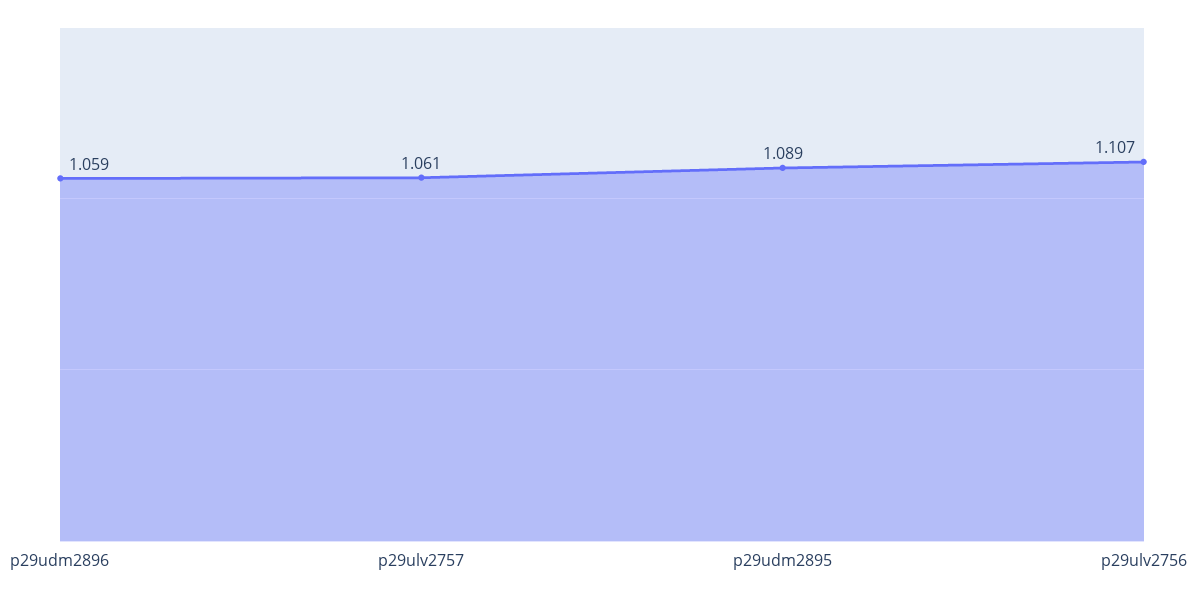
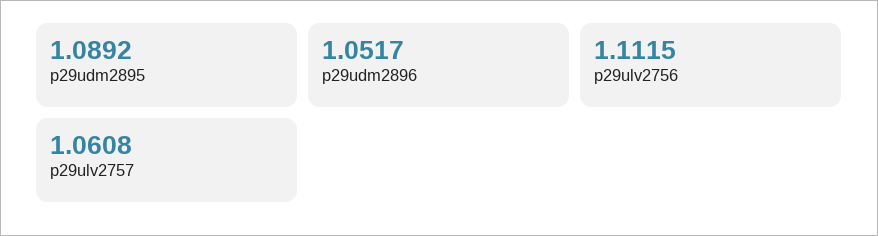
  {
-   "p29udm2896": 1.059,
+   "p29udm2896": 1.0517,
    "p29ulv2757": 1.0608,
    "p29udm2895": 1.0892,
-   "p29ulv2756": 1.107
+   "p29ulv2756": 1.1115
  }

